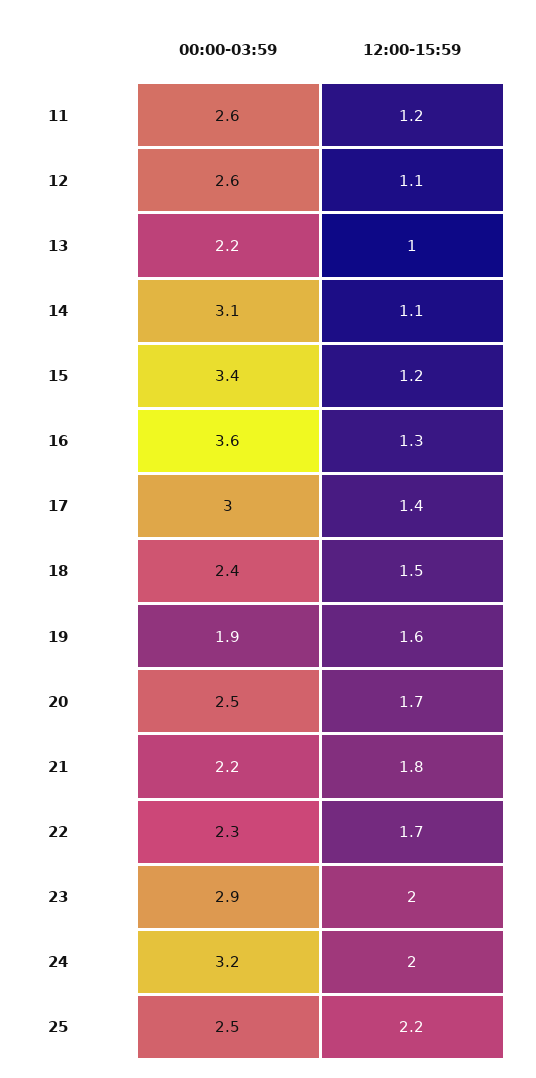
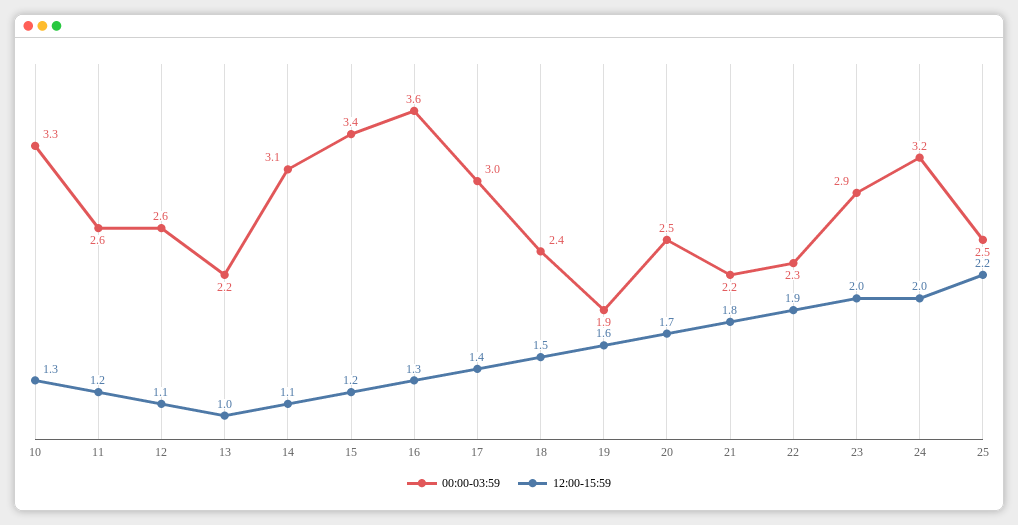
  {
    "00:00-03:59": {
      "11": 2.6,
      "12": 2.6,
      "13": 2.2,
      "14": 3.1,
      "15": 3.4,
      "16": 3.6,
      "17": 3,
      "18": 2.4,
      "19": 1.9,
      "20": 2.5,
      "21": 2.2,
      "22": 2.3,
      "23": 2.9,
      "24": 3.2,
-     "25": 2.5
+     "25": 2.5,
+     "10": 3.3
    },
    "12:00-15:59": {
      "11": 1.2,
      "12": 1.1,
      "13": 1,
      "14": 1.1,
      "15": 1.2,
      "16": 1.3,
      "17": 1.4,
      "18": 1.5,
      "19": 1.6,
      "20": 1.7,
      "21": 1.8,
-     "22": 1.7,
+     "22": 1.9,
      "23": 2,
      "24": 2,
-     "25": 2.2
+     "25": 2.2,
+     "10": 1.3
    }
  }

